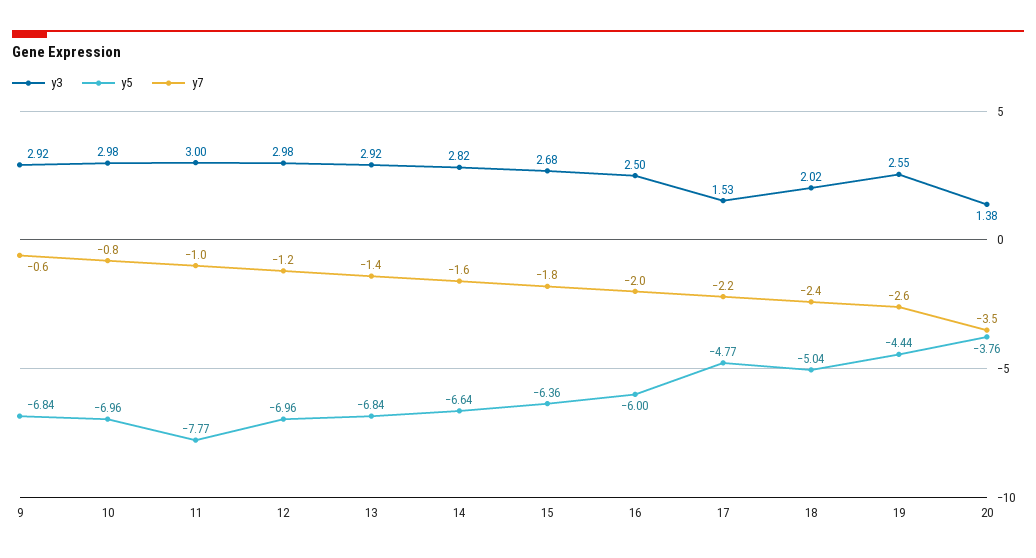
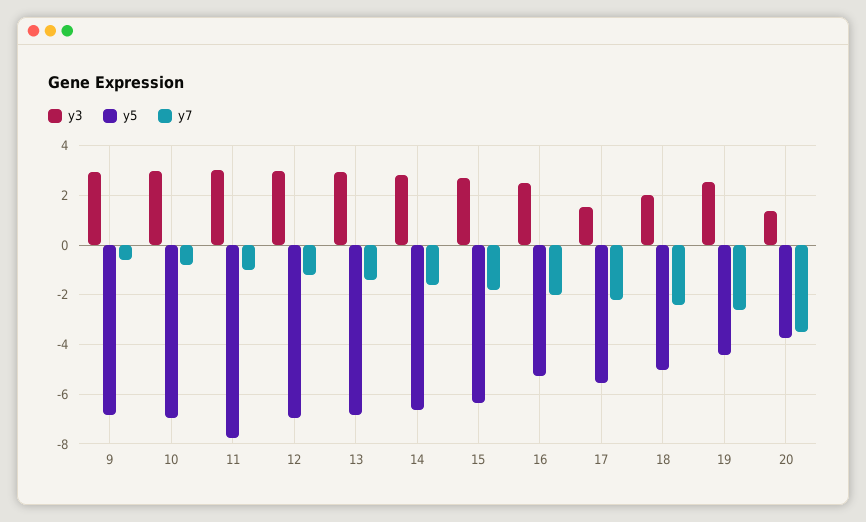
  {
    "y3": {
      "9": 2.92,
      "10": 2.98,
      "11": 3,
      "12": 2.98,
      "13": 2.92,
      "14": 2.82,
      "15": 2.68,
      "16": 2.5,
      "17": 1.53,
      "18": 2.02,
      "19": 2.55,
      "20": 1.38
    },
    "y5": {
      "9": -6.84,
      "10": -6.96,
      "11": -7.77,
      "12": -6.96,
      "13": -6.84,
      "14": -6.64,
      "15": -6.36,
-     "16": -6,
+     "16": -5.25,
-     "17": -4.77,
+     "17": -5.5,
      "18": -5.04,
      "19": -4.44,
      "20": -3.76
    },
    "y7": {
      "9": -0.6,
      "10": -0.8,
      "11": -1,
      "12": -1.2,
      "13": -1.4,
      "14": -1.6,
      "15": -1.8,
      "16": -2,
      "17": -2.2,
      "18": -2.4,
      "19": -2.6,
      "20": -3.5
    }
  }

